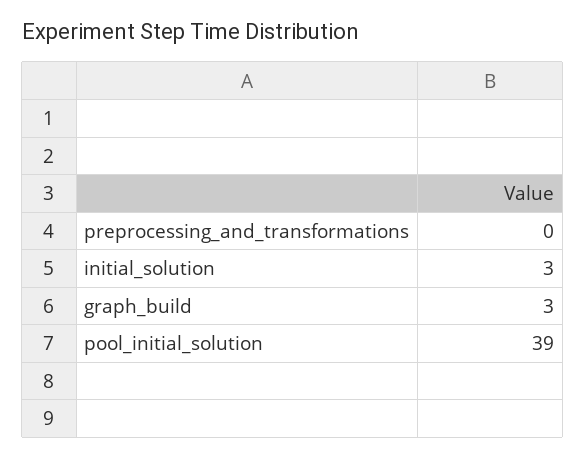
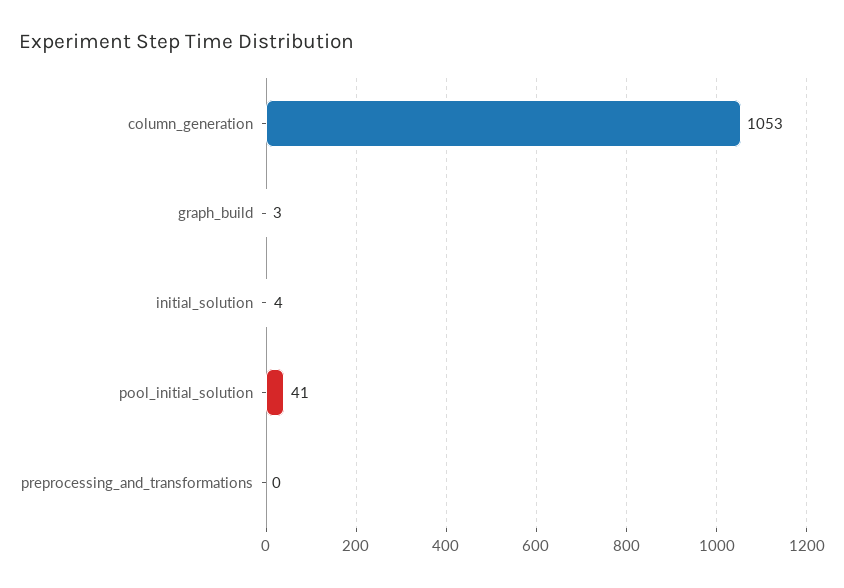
  {
    "preprocessing_and_transformations": 0,
-   "initial_solution": 3,
+   "initial_solution": 4,
    "graph_build": 3,
-   "pool_initial_solution": 39
+   "pool_initial_solution": 41,
+   "column_generation": 1053
  }

